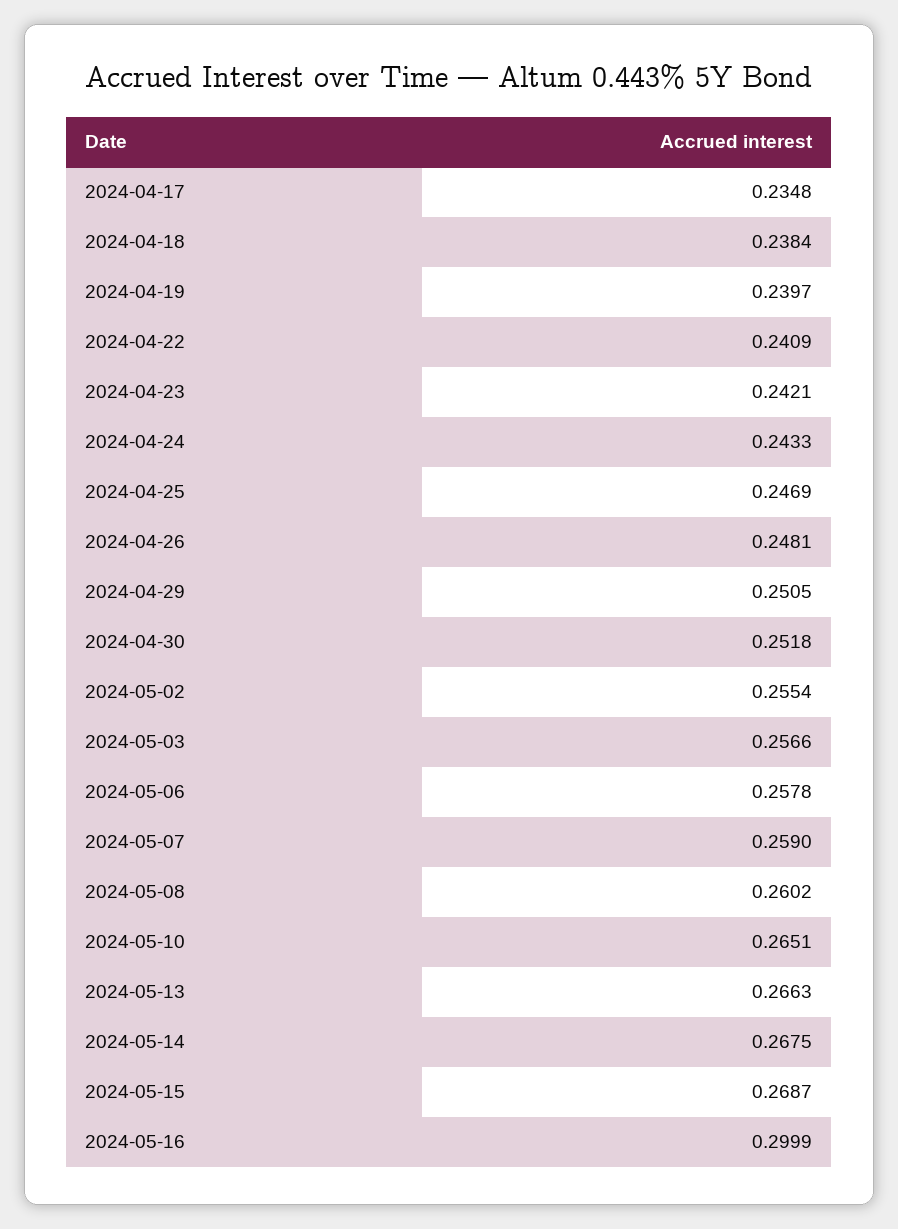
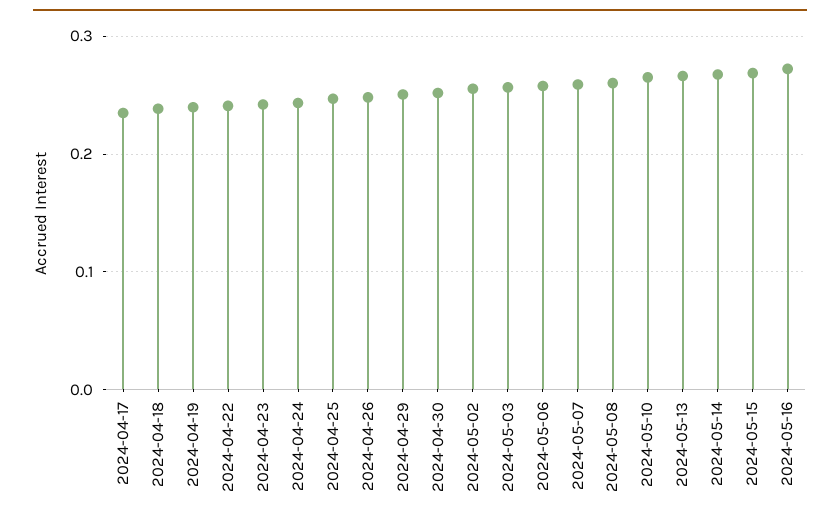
  {
    "2024-04-17": 0.2348,
    "2024-04-18": 0.2384,
    "2024-04-19": 0.2397,
    "2024-04-22": 0.2409,
    "2024-04-23": 0.2421,
    "2024-04-24": 0.2433,
    "2024-04-25": 0.2469,
    "2024-04-26": 0.2481,
    "2024-04-29": 0.2505,
    "2024-04-30": 0.2518,
    "2024-05-02": 0.2554,
    "2024-05-03": 0.2566,
    "2024-05-06": 0.2578,
    "2024-05-07": 0.259,
    "2024-05-08": 0.2602,
    "2024-05-10": 0.2651,
    "2024-05-13": 0.2663,
    "2024-05-14": 0.2675,
    "2024-05-15": 0.2687,
-   "2024-05-16": 0.2999
+   "2024-05-16": 0.27
  }

